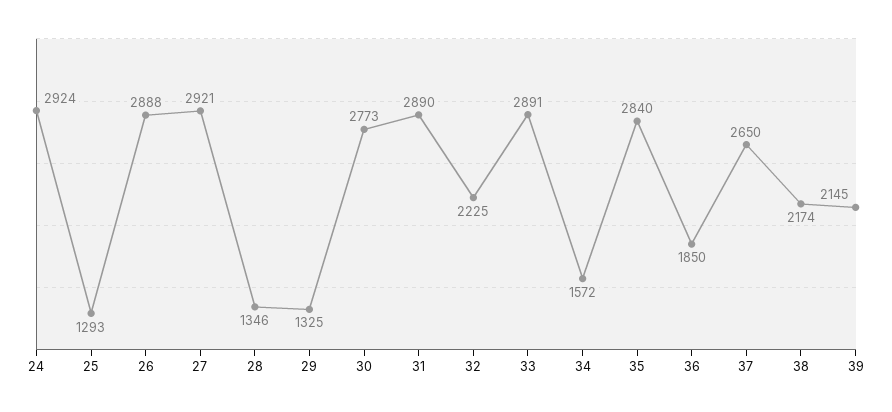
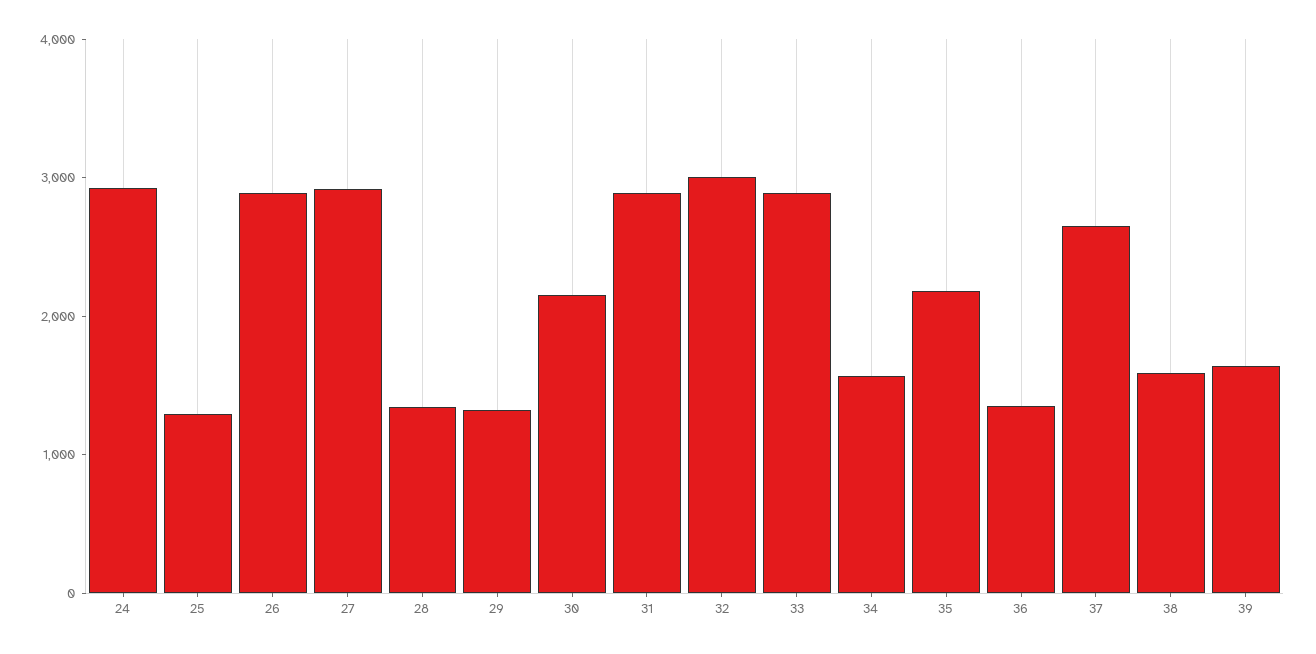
  {
    "24": 2924,
    "25": 1293,
    "26": 2888,
    "27": 2921,
    "28": 1346,
    "29": 1325,
-   "30": 2773,
+   "30": 2200,
    "31": 2890,
-   "32": 2225,
+   "32": 3000,
    "33": 2891,
    "34": 1572,
-   "35": 2840,
+   "35": 2200,
-   "36": 1850,
+   "36": 1400,
    "37": 2650,
-   "38": 2174,
+   "38": 1600,
-   "39": 2145
+   "39": 1600
  }

